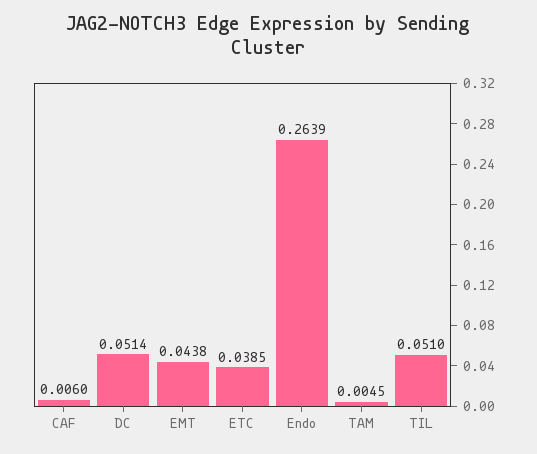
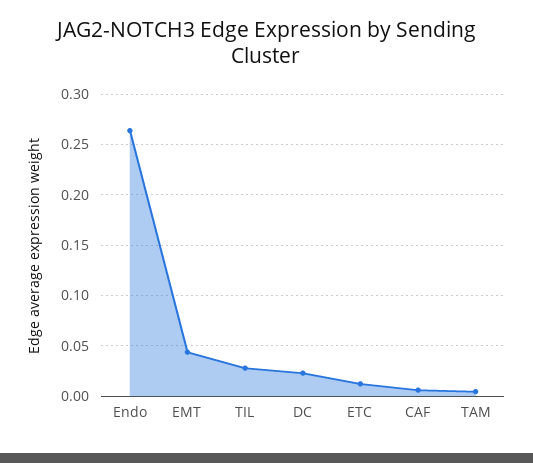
  {
    "CAF": 0.006,
-   "DC": 0.0514,
+   "DC": 0.02,
    "EMT": 0.0438,
-   "ETC": 0.0385,
+   "ETC": 0.01,
    "Endo": 0.2639,
    "TAM": 0.0045,
-   "TIL": 0.051
+   "TIL": 0.03
  }

